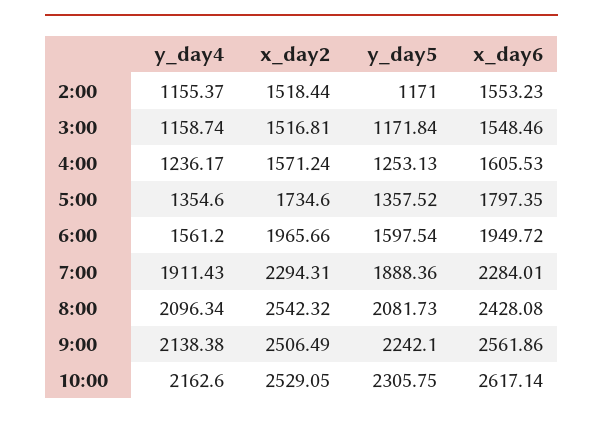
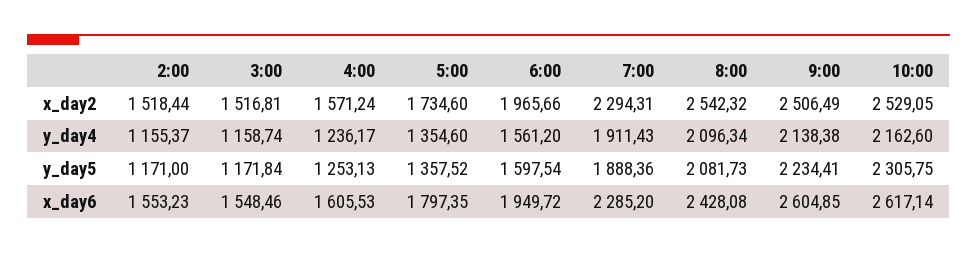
  {
    "y_day4": {
      "2:00": 1155.37,
      "3:00": 1158.74,
      "4:00": 1236.17,
      "5:00": 1354.6,
      "6:00": 1561.2,
      "7:00": 1911.43,
      "8:00": 2096.34,
      "9:00": 2138.38,
      "10:00": 2162.6
    },
    "x_day2": {
      "2:00": 1518.44,
      "3:00": 1516.81,
      "4:00": 1571.24,
      "5:00": 1734.6,
      "6:00": 1965.66,
      "7:00": 2294.31,
      "8:00": 2542.32,
      "9:00": 2506.49,
      "10:00": 2529.05
    },
    "y_day5": {
      "2:00": 1171,
      "3:00": 1171.84,
      "4:00": 1253.13,
      "5:00": 1357.52,
      "6:00": 1597.54,
      "7:00": 1888.36,
      "8:00": 2081.73,
-     "9:00": 2242.1,
+     "9:00": 2234.41,
      "10:00": 2305.75
    },
    "x_day6": {
      "2:00": 1553.23,
      "3:00": 1548.46,
      "4:00": 1605.53,
      "5:00": 1797.35,
      "6:00": 1949.72,
-     "7:00": 2284.01,
+     "7:00": 2285.2,
      "8:00": 2428.08,
-     "9:00": 2561.86,
+     "9:00": 2604.85,
      "10:00": 2617.14
    }
  }

